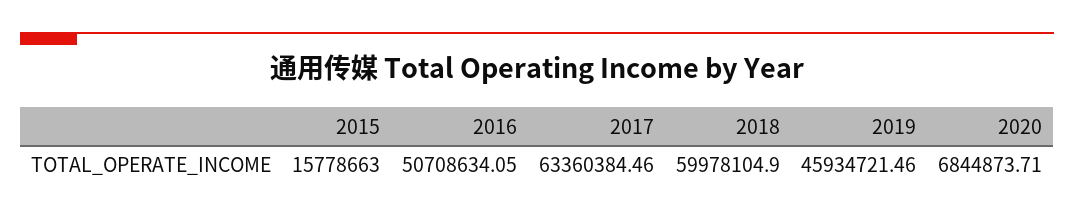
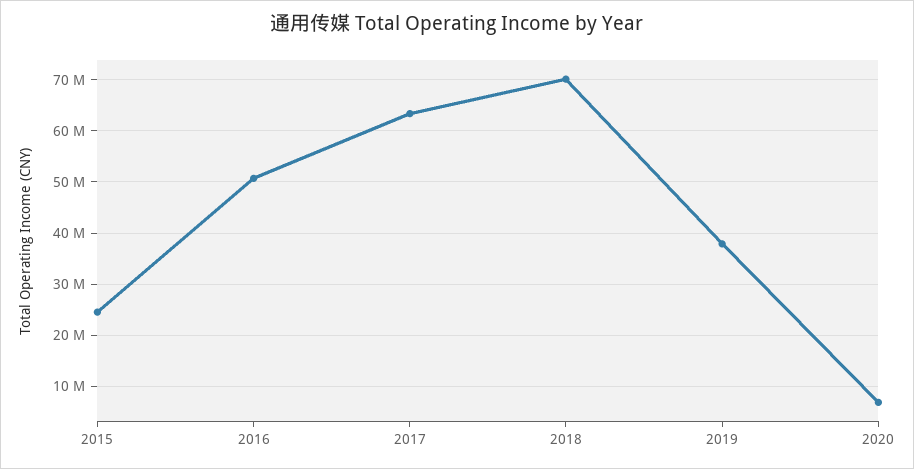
  {
-   "2015": 15778663,
+   "2015": 24000000,
    "2016": 50708634.05,
    "2017": 63360384.46,
-   "2018": 59978104.9,
+   "2018": 70000000,
-   "2019": 45934721.46,
+   "2019": 38000000,
    "2020": 6844873.71
  }

